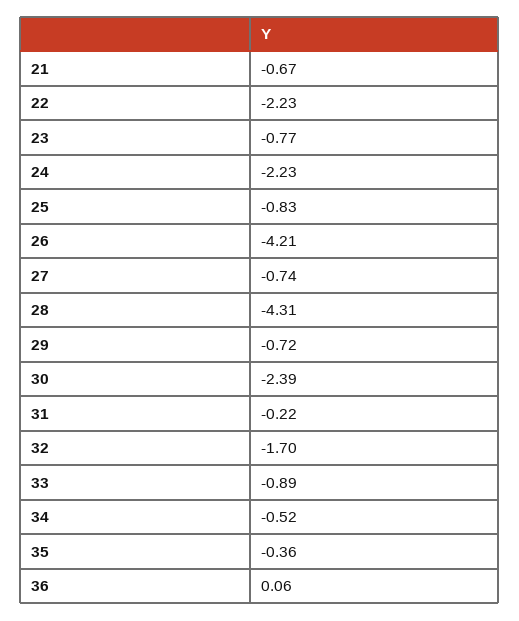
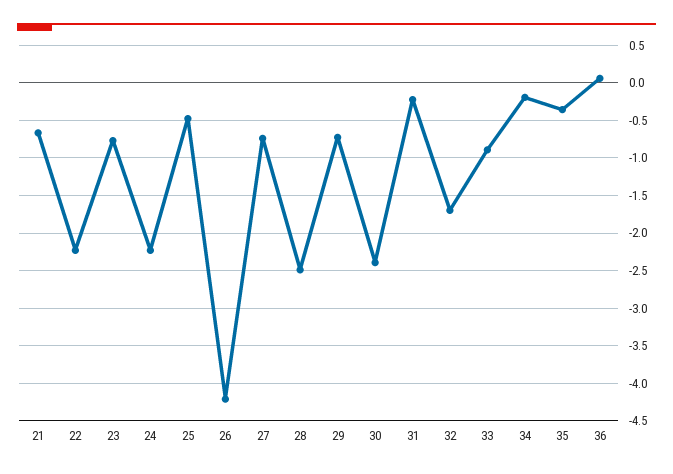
  {
    "21": -0.67,
    "22": -2.23,
    "23": -0.77,
    "24": -2.23,
-   "25": -0.83,
+   "25": -0.5,
    "26": -4.21,
    "27": -0.74,
-   "28": -4.31,
+   "28": -2.5,
    "29": -0.72,
    "30": -2.39,
    "31": -0.22,
    "32": -1.7,
    "33": -0.89,
-   "34": -0.52,
+   "34": -0.2,
    "35": -0.36,
    "36": 0.06
  }

